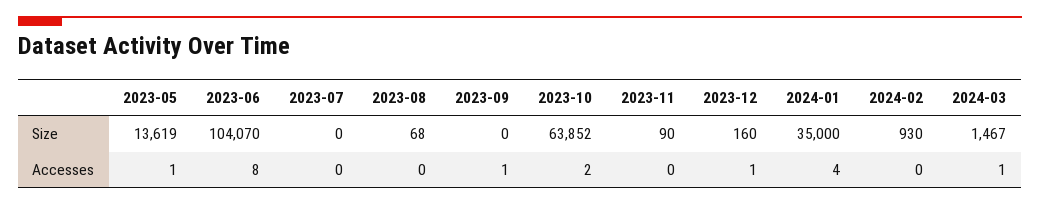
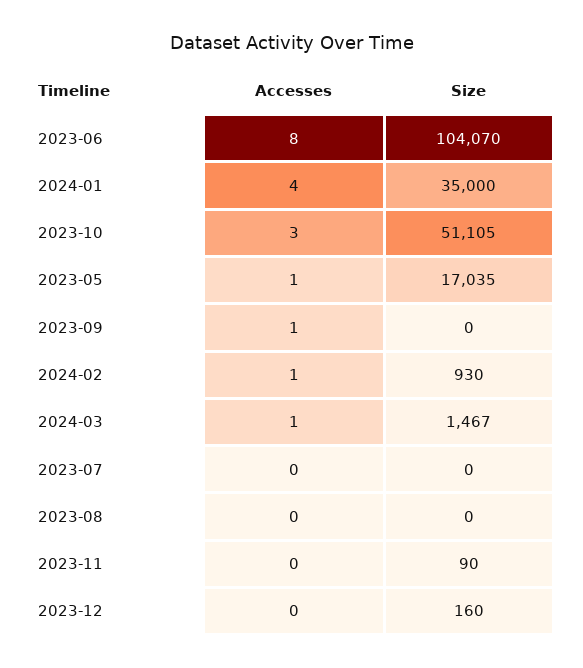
  {
    "2023-05": {
-     "Size": 13619,
+     "Size": 17035,
      "Accesses": 1
    },
    "2023-06": {
      "Size": 104070,
      "Accesses": 8
    },
    "2023-07": {
      "Size": 0,
      "Accesses": 0
    },
    "2023-08": {
-     "Size": 68,
+     "Size": 0,
      "Accesses": 0
    },
    "2023-09": {
      "Size": 0,
      "Accesses": 1
    },
    "2023-10": {
-     "Size": 63852,
+     "Size": 51105,
-     "Accesses": 2
+     "Accesses": 3
    },
    "2023-11": {
      "Size": 90,
      "Accesses": 0
    },
    "2023-12": {
      "Size": 160,
-     "Accesses": 1
+     "Accesses": 0
    },
    "2024-01": {
      "Size": 35000,
      "Accesses": 4
    },
    "2024-02": {
      "Size": 930,
-     "Accesses": 0
+     "Accesses": 1
    },
    "2024-03": {
      "Size": 1467,
      "Accesses": 1
    }
  }

